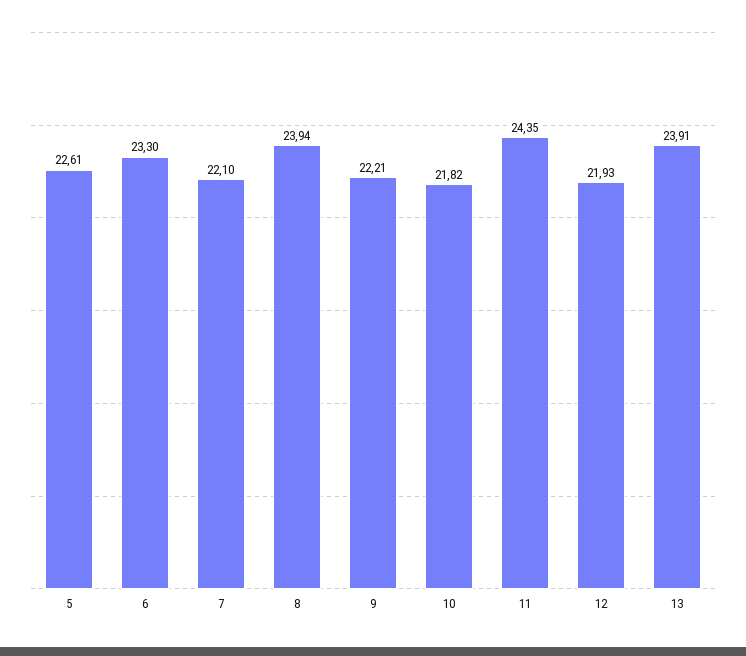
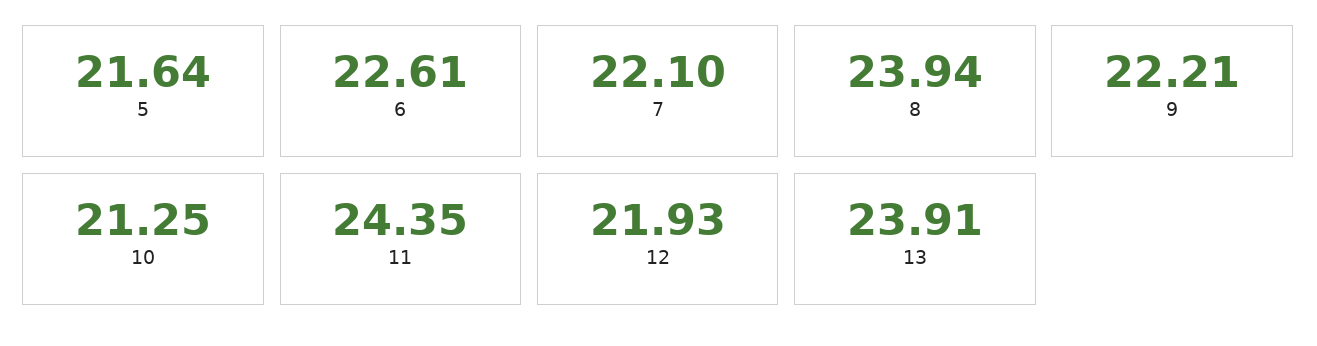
  {
-   "5": 22.61,
+   "5": 21.64,
-   "6": 23.3,
+   "6": 22.61,
    "7": 22.1,
    "8": 23.94,
    "9": 22.21,
-   "10": 21.82,
+   "10": 21.25,
    "11": 24.35,
    "12": 21.93,
    "13": 23.91
  }

